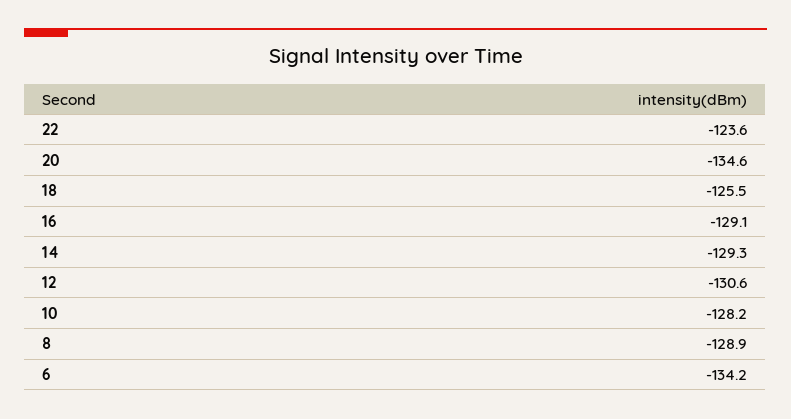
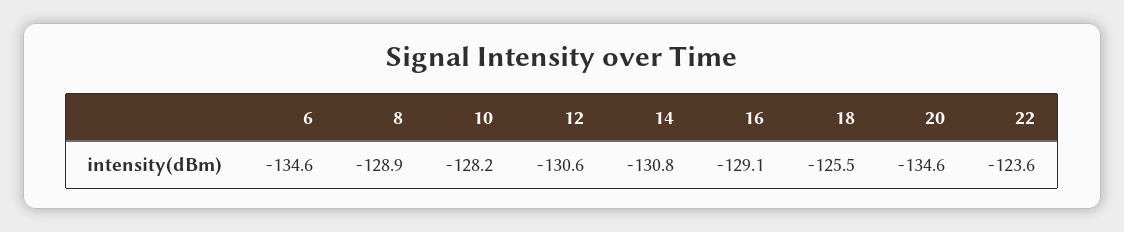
  {
    "22": -123.6,
    "20": -134.6,
    "18": -125.5,
    "16": -129.1,
-   "14": -129.3,
+   "14": -130.8,
    "12": -130.6,
    "10": -128.2,
    "8": -128.9,
-   "6": -134.2
+   "6": -134.6
  }

